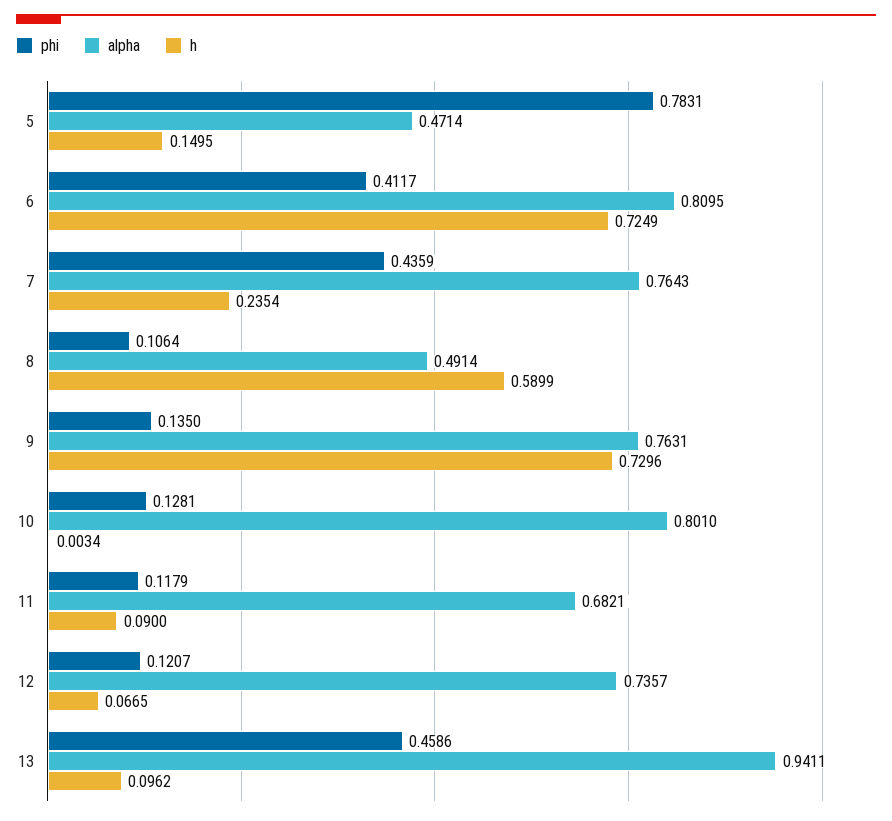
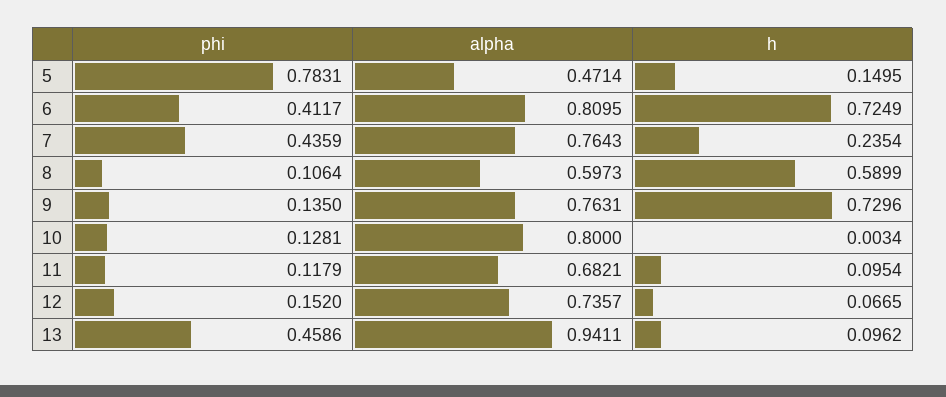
  {
    "phi": {
      "5": 0.7831,
      "6": 0.4117,
      "7": 0.4359,
      "8": 0.1064,
      "9": 0.135,
      "10": 0.1281,
      "11": 0.1179,
-     "12": 0.1207,
+     "12": 0.152,
      "13": 0.4586
    },
    "alpha": {
      "5": 0.4714,
      "6": 0.8095,
      "7": 0.7643,
-     "8": 0.4914,
+     "8": 0.5973,
      "9": 0.7631,
-     "10": 0.801,
+     "10": 0.8,
      "11": 0.6821,
      "12": 0.7357,
      "13": 0.9411
    },
    "h": {
      "5": 0.1495,
      "6": 0.7249,
      "7": 0.2354,
      "8": 0.5899,
      "9": 0.7296,
      "10": 0.0034,
-     "11": 0.09,
+     "11": 0.0954,
      "12": 0.0665,
      "13": 0.0962
    }
  }

